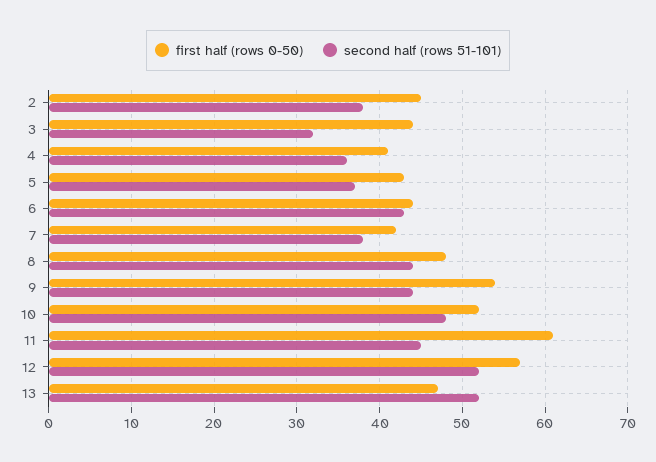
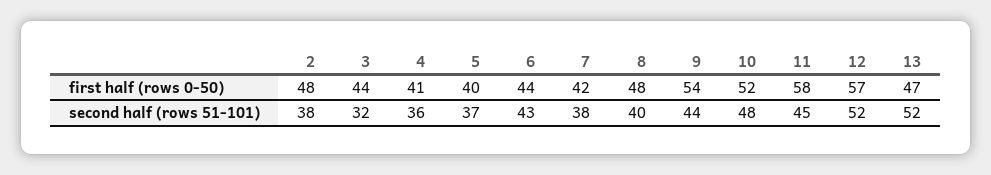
  {
    "first half (rows 0-50)": {
-     "2": 45,
+     "2": 48,
      "3": 44,
      "4": 41,
-     "5": 43,
+     "5": 40,
      "6": 44,
      "7": 42,
      "8": 48,
      "9": 54,
      "10": 52,
-     "11": 61,
+     "11": 58,
      "12": 57,
      "13": 47
    },
    "second half (rows 51-101)": {
      "2": 38,
      "3": 32,
      "4": 36,
      "5": 37,
      "6": 43,
      "7": 38,
-     "8": 44,
+     "8": 40,
      "9": 44,
      "10": 48,
      "11": 45,
      "12": 52,
      "13": 52
    }
  }

